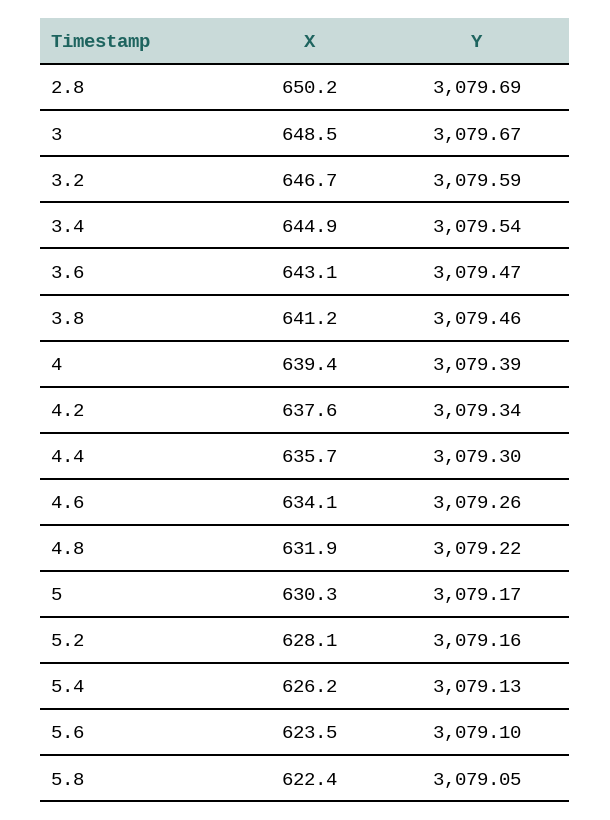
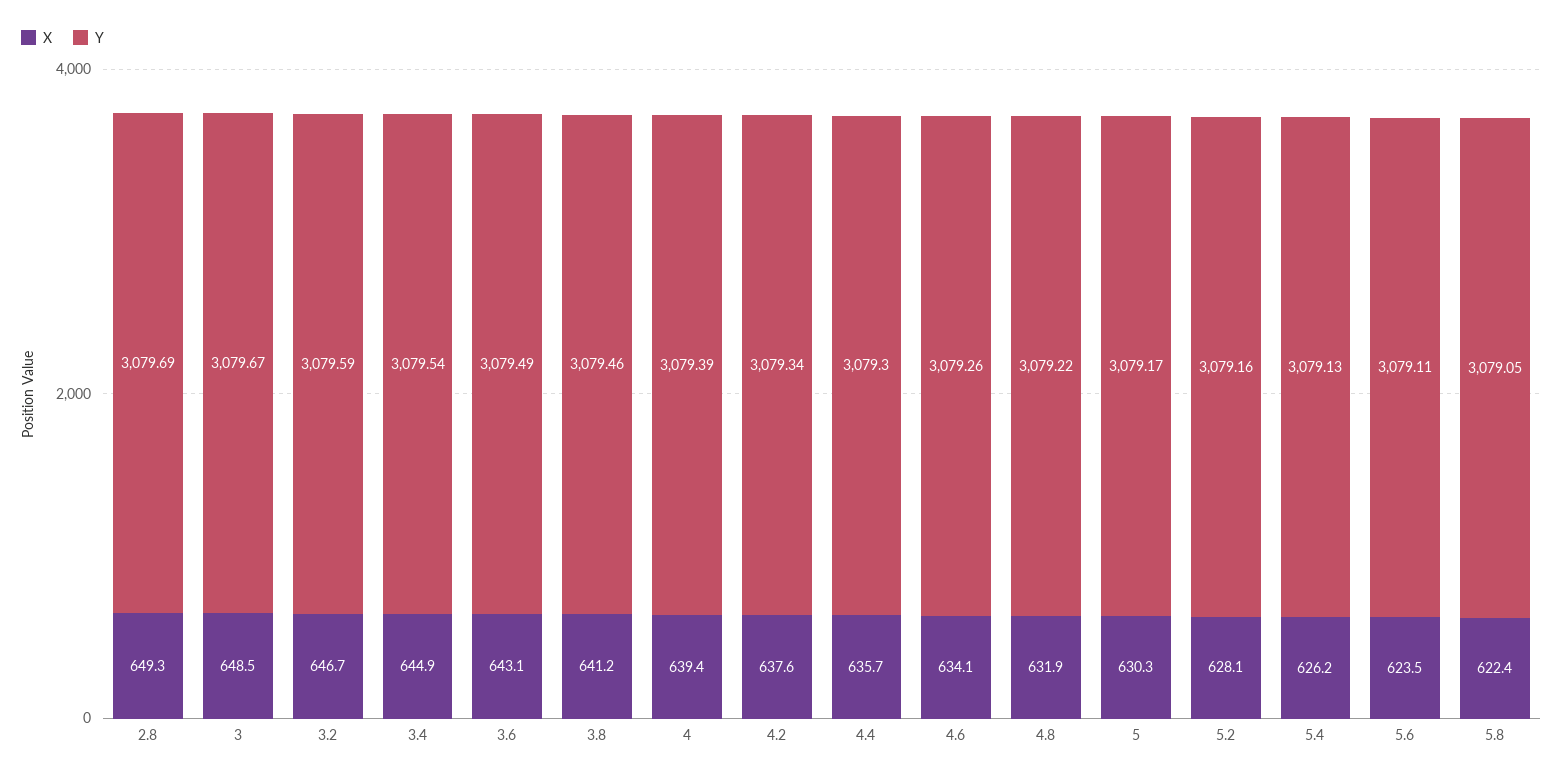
  {
    "X": {
-     "2.8": 650.2,
+     "2.8": 649.3,
      "3": 648.5,
      "3.2": 646.7,
      "3.4": 644.9,
      "3.6": 643.1,
      "3.8": 641.2,
      "4": 639.4,
      "4.2": 637.6,
      "4.4": 635.7,
      "4.6": 634.1,
      "4.8": 631.9,
      "5": 630.3,
      "5.2": 628.1,
      "5.4": 626.2,
      "5.6": 623.5,
      "5.8": 622.4
    },
    "Y": {
      "2.8": 3079.69,
      "3": 3079.67,
      "3.2": 3079.59,
      "3.4": 3079.54,
-     "3.6": 3079.47,
+     "3.6": 3079.49,
      "3.8": 3079.46,
      "4": 3079.39,
      "4.2": 3079.34,
      "4.4": 3079.3,
      "4.6": 3079.26,
      "4.8": 3079.22,
      "5": 3079.17,
      "5.2": 3079.16,
      "5.4": 3079.13,
-     "5.6": 3079.1,
+     "5.6": 3079.11,
      "5.8": 3079.05
    }
  }

